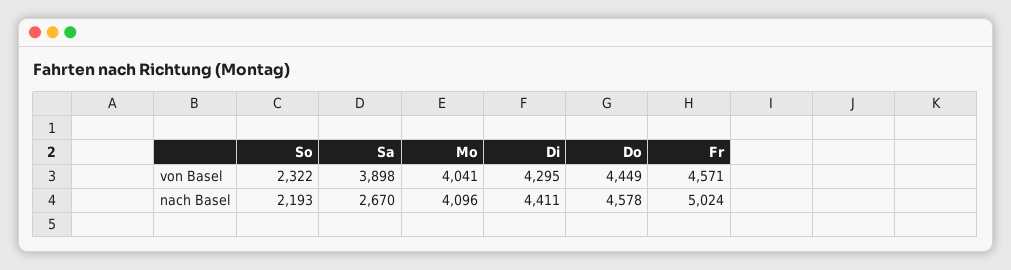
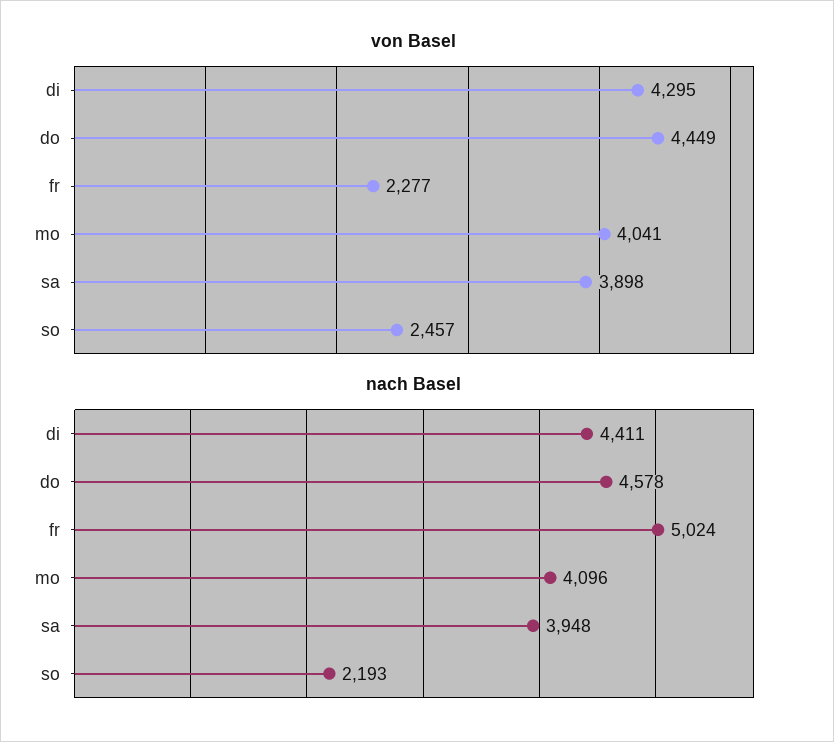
  {
    "von Basel": {
-     "So": 2322,
+     "So": 2457,
      "Sa": 3898,
      "Mo": 4041,
      "Di": 4295,
      "Do": 4449,
-     "Fr": 4571
+     "Fr": 2277
    },
    "nach Basel": {
      "So": 2193,
-     "Sa": 2670,
+     "Sa": 3948,
      "Mo": 4096,
      "Di": 4411,
      "Do": 4578,
      "Fr": 5024
    }
  }

